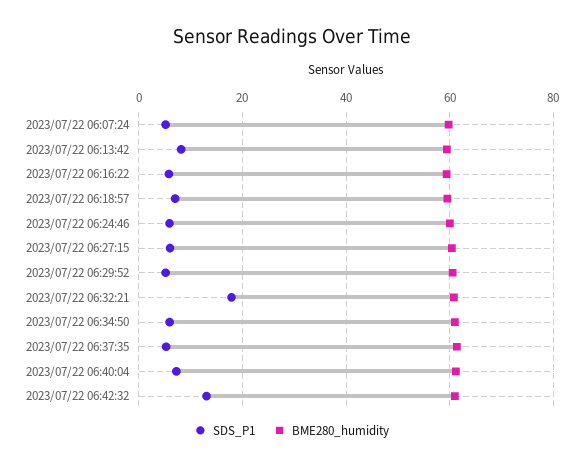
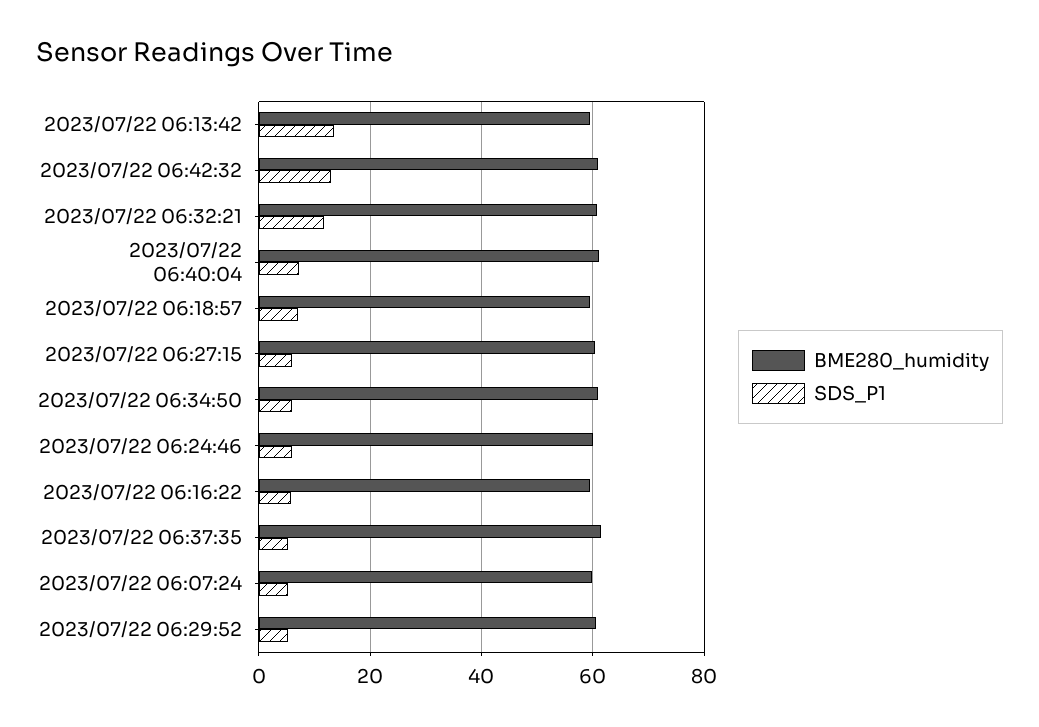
  {
    "SDS_P1": {
      "2023/07/22 06:07:24": 6,
-     "2023/07/22 06:13:42": 8,
+     "2023/07/22 06:13:42": 14,
      "2023/07/22 06:16:22": 6,
      "2023/07/22 06:18:57": 8,
      "2023/07/22 06:24:46": 6,
      "2023/07/22 06:27:15": 6,
      "2023/07/22 06:29:52": 6,
-     "2023/07/22 06:32:21": 18,
+     "2023/07/22 06:32:21": 12,
      "2023/07/22 06:34:50": 6,
      "2023/07/22 06:37:35": 6,
      "2023/07/22 06:40:04": 8,
      "2023/07/22 06:42:32": 14
    },
    "BME280_humidity": {
      "2023/07/22 06:07:24": 60,
      "2023/07/22 06:13:42": 60,
      "2023/07/22 06:16:22": 60,
      "2023/07/22 06:18:57": 60,
      "2023/07/22 06:24:46": 60,
      "2023/07/22 06:27:15": 60,
      "2023/07/22 06:29:52": 60,
      "2023/07/22 06:32:21": 60,
      "2023/07/22 06:34:50": 60,
      "2023/07/22 06:37:35": 62,
      "2023/07/22 06:40:04": 62,
      "2023/07/22 06:42:32": 62
    }
  }

